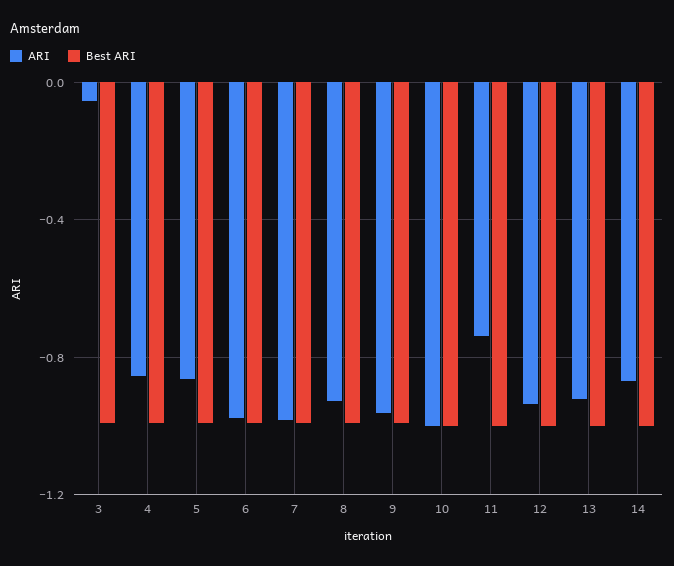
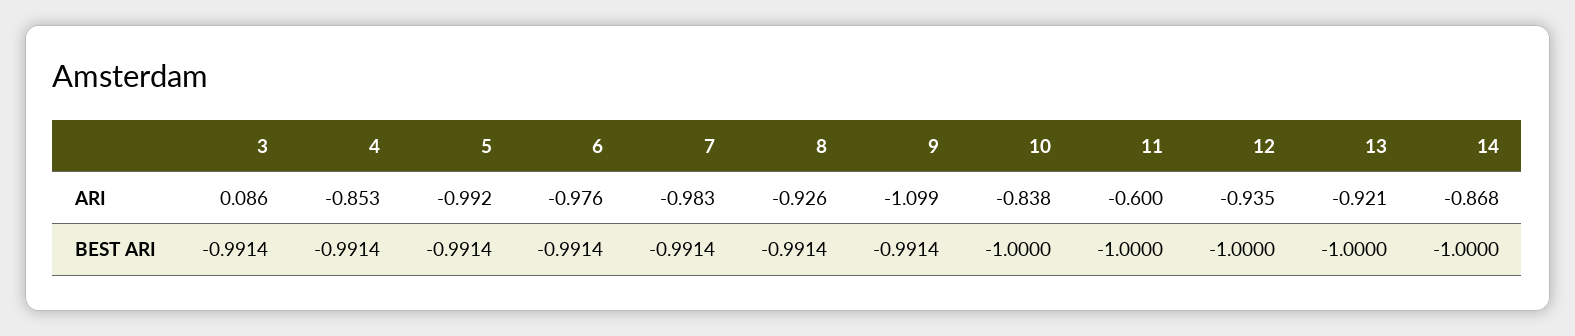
  {
    "ARI": {
-     "3": -0.05,
+     "3": 0.086,
      "4": -0.853,
-     "5": -0.85,
+     "5": -0.992,
      "6": -0.976,
      "7": -0.983,
      "8": -0.926,
-     "9": -0.95,
+     "9": -1.099,
-     "10": -1,
+     "10": -0.838,
-     "11": -0.75,
+     "11": -0.6,
      "12": -0.935,
      "13": -0.921,
      "14": -0.868
    },
    "Best ARI": {
      "3": -0.9914,
      "4": -0.9914,
      "5": -0.9914,
      "6": -0.9914,
      "7": -0.9914,
      "8": -0.9914,
      "9": -0.9914,
      "10": -1,
      "11": -1,
      "12": -1,
      "13": -1,
      "14": -1
    }
  }

